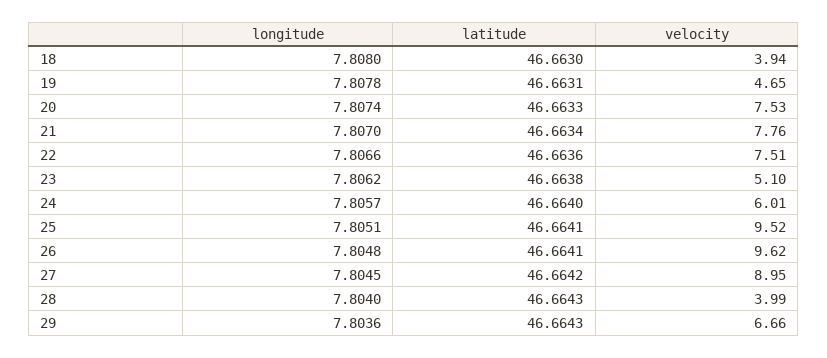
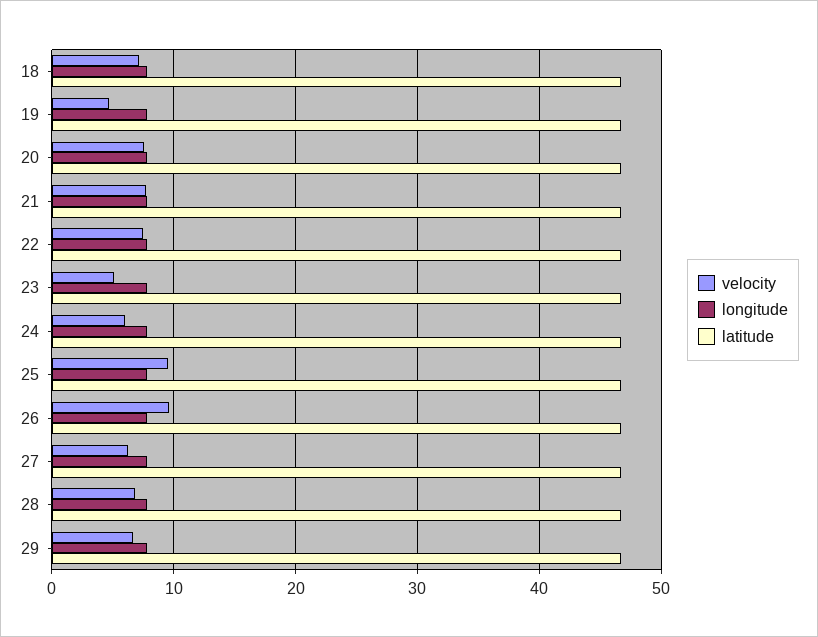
  {
    "longitude": {
      "18": 7.808,
      "19": 7.8078,
      "20": 7.8074,
      "21": 7.807,
      "22": 7.8066,
      "23": 7.8062,
      "24": 7.8057,
      "25": 7.8051,
      "26": 7.8048,
      "27": 7.8045,
      "28": 7.804,
      "29": 7.8036
    },
    "latitude": {
      "18": 46.663,
      "19": 46.6631,
      "20": 46.6633,
      "21": 46.6634,
      "22": 46.6636,
      "23": 46.6638,
      "24": 46.664,
      "25": 46.6641,
      "26": 46.6641,
      "27": 46.6642,
      "28": 46.6643,
      "29": 46.6643
    },
    "velocity": {
-     "18": 3.94,
+     "18": 7,
      "19": 4.65,
      "20": 7.53,
      "21": 7.76,
      "22": 7.51,
      "23": 5.1,
      "24": 6.01,
      "25": 9.52,
      "26": 9.62,
-     "27": 8.95,
+     "27": 6,
-     "28": 3.99,
+     "28": 7,
      "29": 6.66
    }
  }

